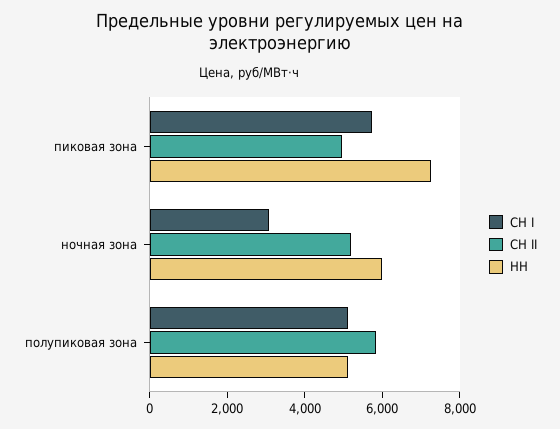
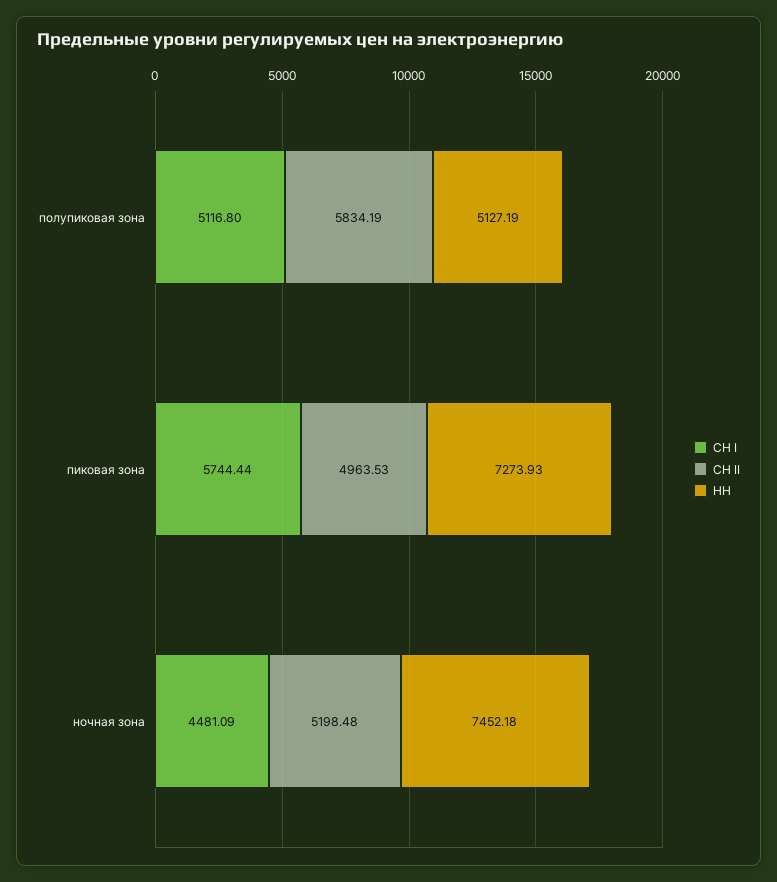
  {
    "СН I": {
      "пиковая зона": 5744.44,
-     "ночная зона": 3000,
+     "ночная зона": 4481.09,
      "полупиковая зона": 5116.8
    },
    "СН II": {
      "пиковая зона": 4963.53,
      "ночная зона": 5198.48,
      "полупиковая зона": 5834.19
    },
    "НН": {
      "пиковая зона": 7273.93,
-     "ночная зона": 6000,
+     "ночная зона": 7452.18,
      "полупиковая зона": 5127.19
    }
  }

